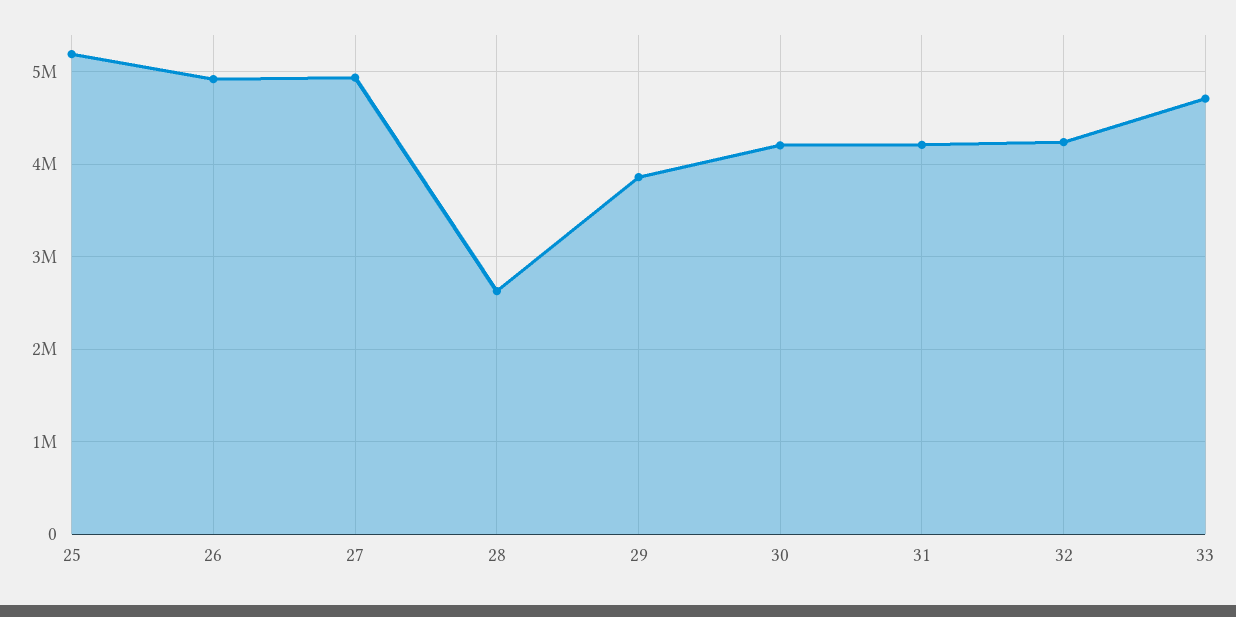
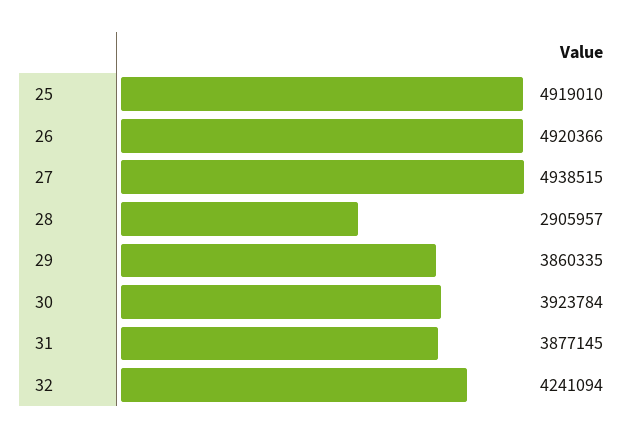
  {
-   "25": 5200000,
+   "25": 4919010,
    "26": 4920366,
    "27": 4938515,
-   "28": 2600000,
+   "28": 2905957,
    "29": 3860335,
-   "30": 4200000,
+   "30": 3923784,
-   "31": 4200000,
+   "31": 3877145,
-   "32": 4241094,
+   "32": 4241094
-   "33": 4700000
  }

